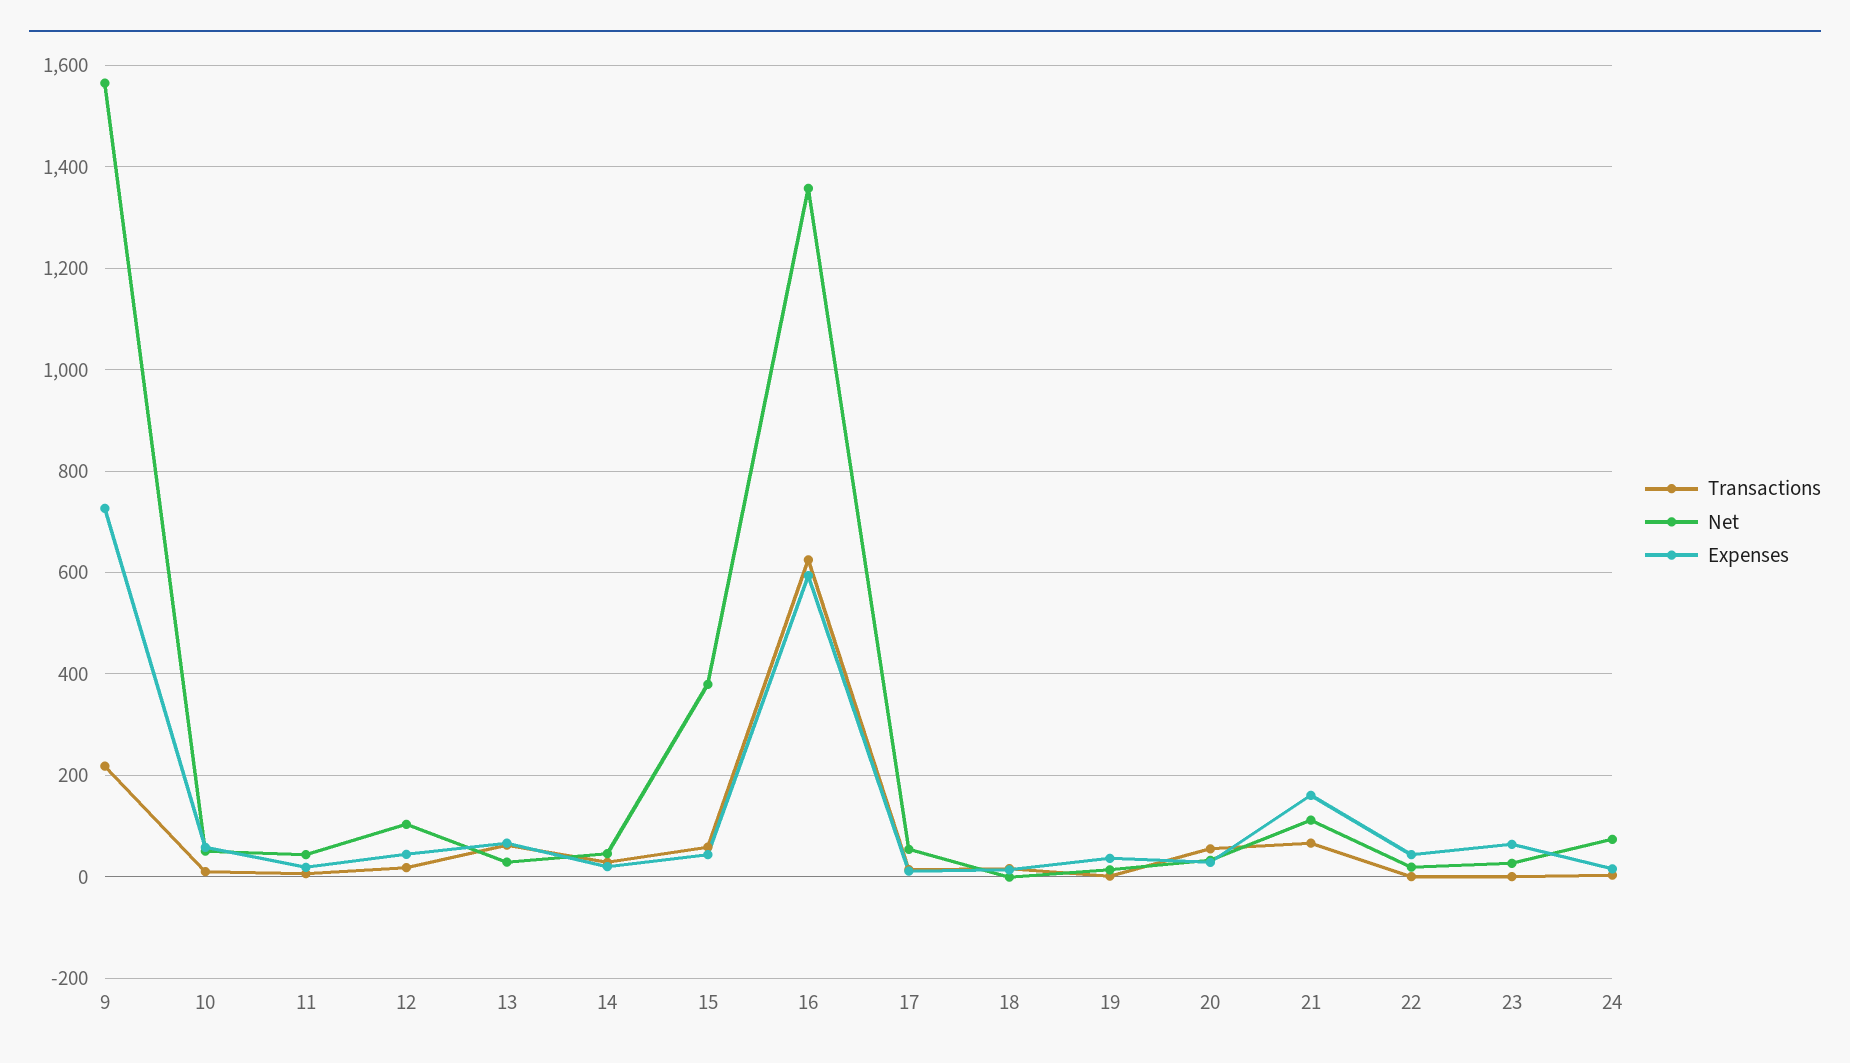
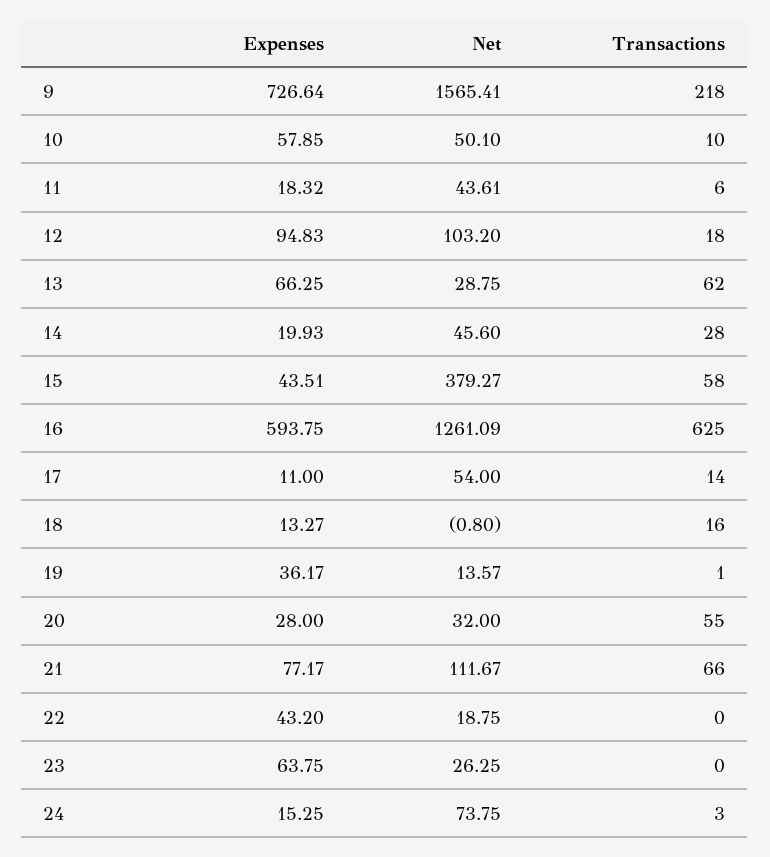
  {
    "Transactions": {
      "9": 218,
      "10": 10,
      "11": 6,
      "12": 18,
      "13": 62,
      "14": 28,
      "15": 58,
      "16": 625,
      "17": 14,
      "18": 16,
      "19": 1,
      "20": 55,
      "21": 66,
      "22": 0,
      "23": 0,
      "24": 3
    },
    "Net": {
      "9": 1565.41,
      "10": 50.1,
      "11": 43.61,
      "12": 103.2,
      "13": 28.75,
      "14": 45.6,
      "15": 379.27,
-     "16": 1360,
+     "16": 1261.09,
      "17": 54,
      "18": -0.8,
      "19": 13.57,
      "20": 32,
      "21": 111.67,
      "22": 18.75,
      "23": 26.25,
      "24": 73.75
    },
    "Expenses": {
      "9": 726.64,
      "10": 57.85,
      "11": 18.32,
-     "12": 40,
+     "12": 94.83,
      "13": 66.25,
      "14": 19.93,
      "15": 43.51,
      "16": 593.75,
      "17": 11,
      "18": 13.27,
      "19": 36.17,
      "20": 28,
-     "21": 160,
+     "21": 77.17,
      "22": 43.2,
      "23": 63.75,
      "24": 15.25
    }
  }

